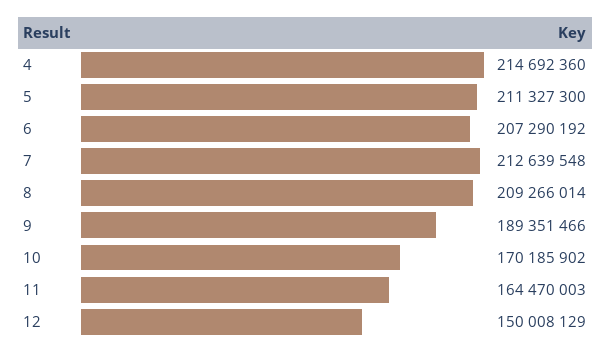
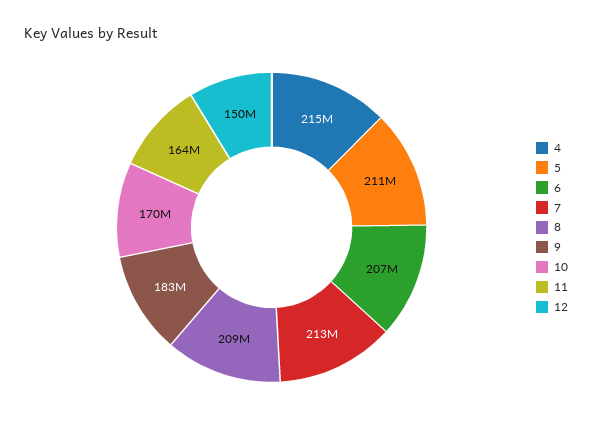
  {
    "4": 214692360,
    "5": 211327300,
    "6": 207290192,
    "7": 212639548,
    "8": 209266014,
-   "9": 189351466,
+   "9": 183000000,
    "10": 170185902,
    "11": 164470003,
    "12": 150008129
  }

